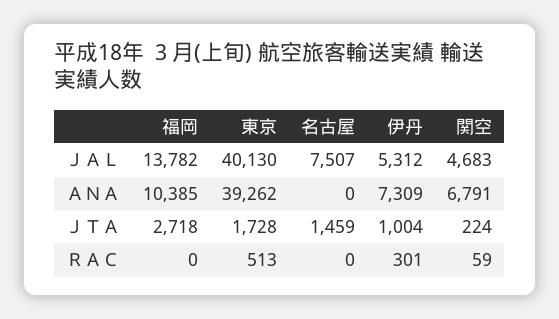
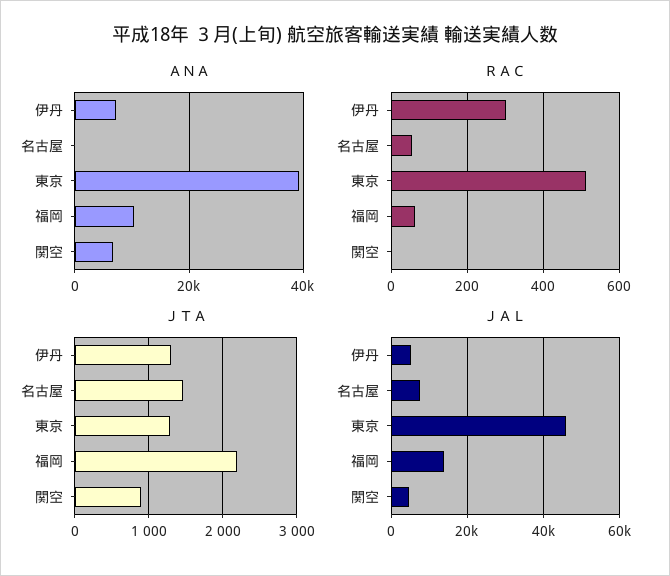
  {
    "ＪＡＬ": {
      "福岡": 13782,
-     "東京": 40130,
+     "東京": 46000,
      "名古屋": 7507,
      "伊丹": 5312,
      "関空": 4683
    },
    "ＡＮＡ": {
      "福岡": 10385,
      "東京": 39262,
      "名古屋": 0,
      "伊丹": 7309,
      "関空": 6791
    },
    "ＪＴＡ": {
-     "福岡": 2718,
+     "福岡": 2200,
-     "東京": 1728,
+     "東京": 1300,
      "名古屋": 1459,
-     "伊丹": 1004,
+     "伊丹": 1300,
-     "関空": 224
+     "関空": 900
    },
    "ＲＡＣ": {
-     "福岡": 0,
+     "福岡": 60,
      "東京": 513,
-     "名古屋": 0,
+     "名古屋": 60,
      "伊丹": 301,
-     "関空": 59
+     "関空": 0
    }
  }

